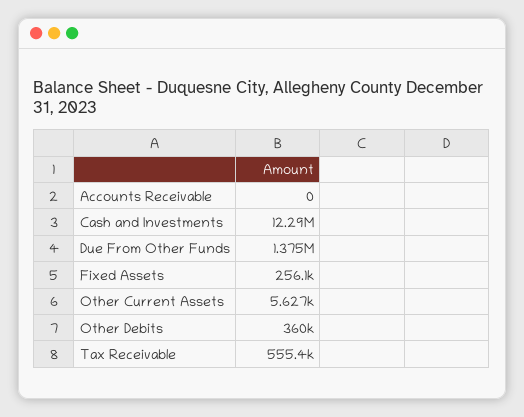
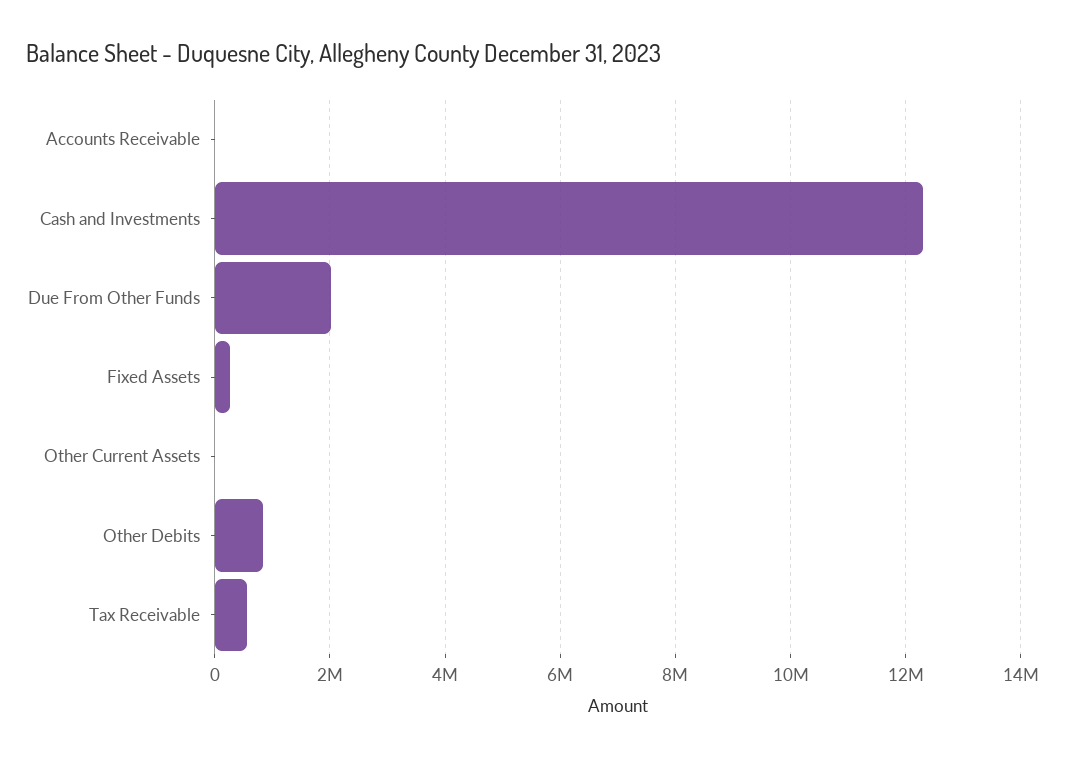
  {
    "Accounts Receivable": 0,
    "Cash and Investments": 12290000,
-   "Due From Other Funds": 1375000,
+   "Due From Other Funds": 2000000,
    "Fixed Assets": 256100,
    "Other Current Assets": 5627,
-   "Other Debits": 360000,
+   "Other Debits": 800000,
    "Tax Receivable": 555400
  }

